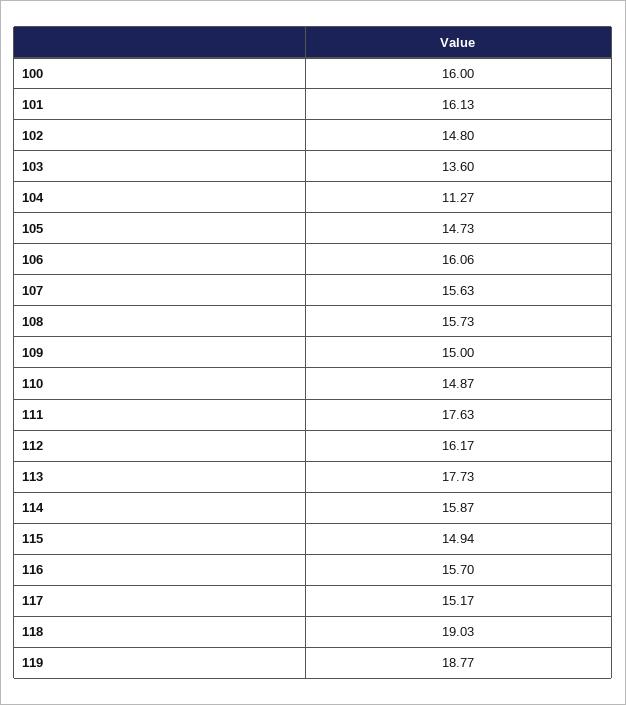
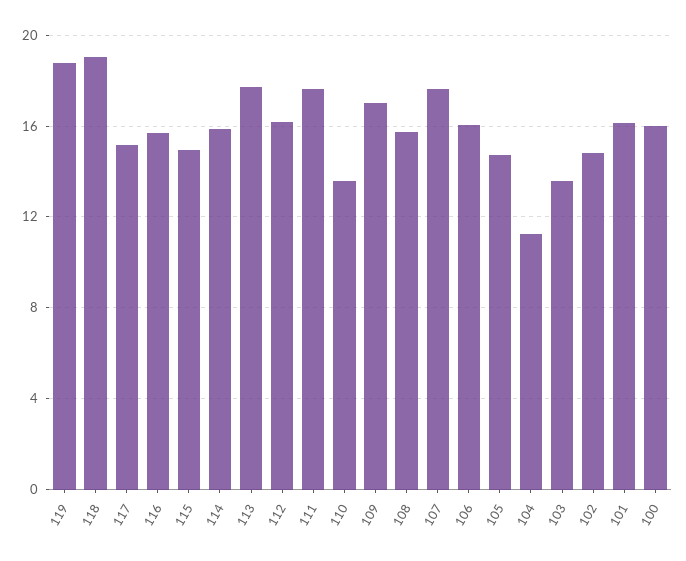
  {
    "100": 16,
    "101": 16.13,
    "102": 14.8,
    "103": 13.6,
    "104": 11.27,
    "105": 14.73,
    "106": 16.06,
-   "107": 15.63,
+   "107": 17.5,
    "108": 15.73,
-   "109": 15,
+   "109": 17,
-   "110": 14.87,
+   "110": 13.5,
    "111": 17.63,
    "112": 16.17,
    "113": 17.73,
    "114": 15.87,
    "115": 14.94,
    "116": 15.7,
    "117": 15.17,
    "118": 19.03,
    "119": 18.77
  }

